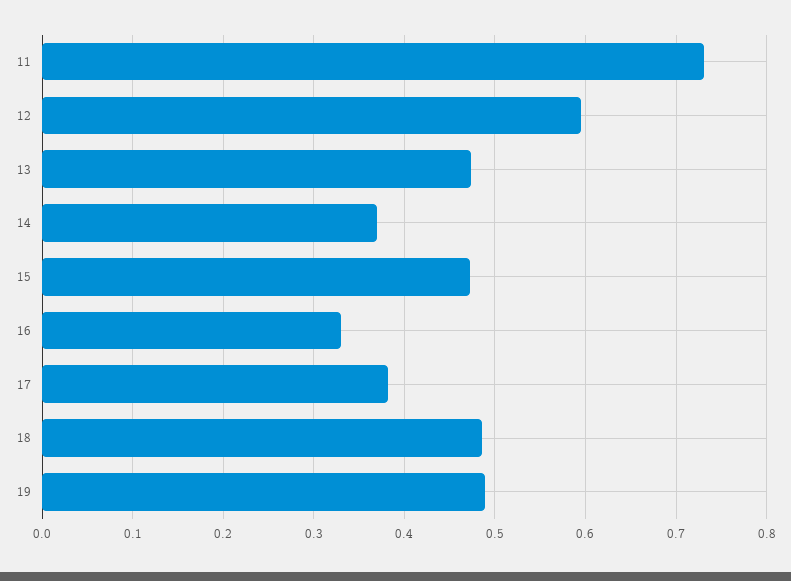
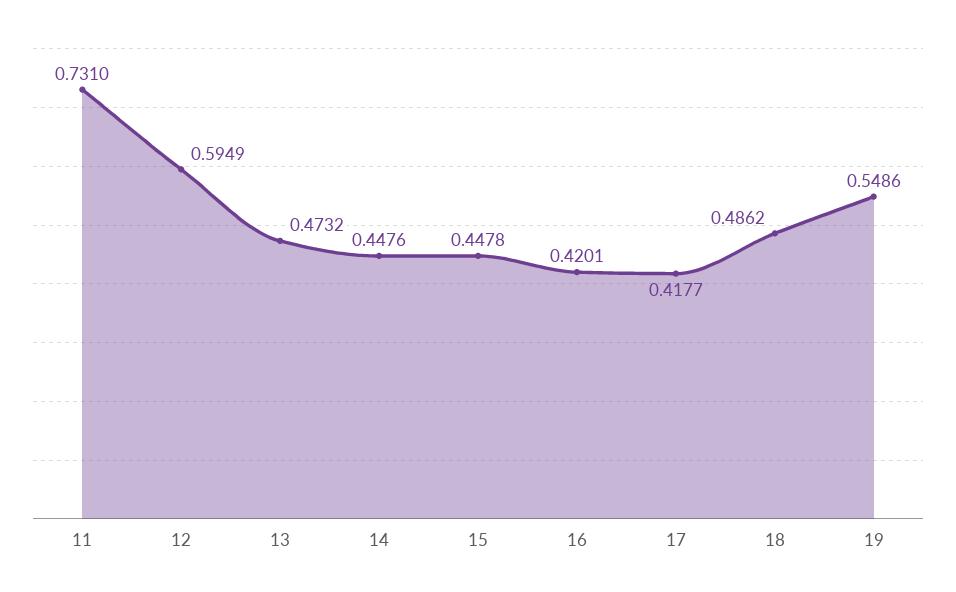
  {
    "11": 0.731,
    "12": 0.5949,
    "13": 0.4732,
-   "14": 0.37,
+   "14": 0.4476,
-   "15": 0.47,
+   "15": 0.4478,
-   "16": 0.33,
+   "16": 0.4201,
-   "17": 0.38,
+   "17": 0.4177,
    "18": 0.4862,
-   "19": 0.49
+   "19": 0.5486
  }

